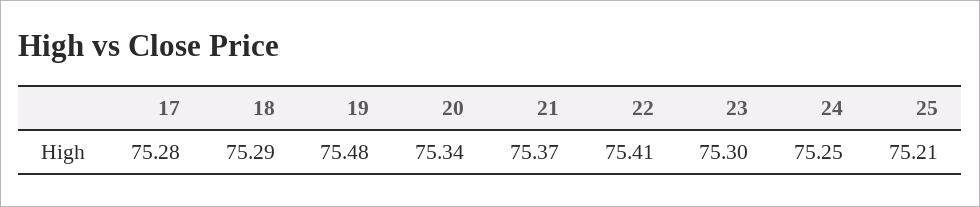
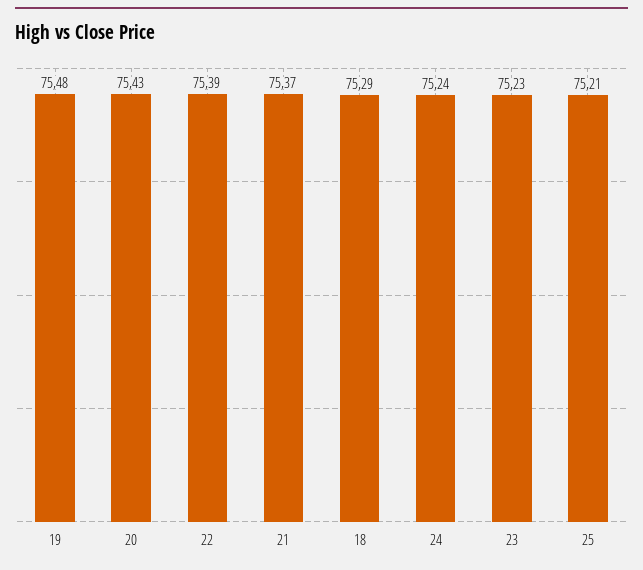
  {
-   "17": 75.28,
    "18": 75.29,
    "19": 75.48,
-   "20": 75.34,
+   "20": 75.43,
    "21": 75.37,
-   "22": 75.41,
+   "22": 75.39,
-   "23": 75.3,
+   "23": 75.23,
-   "24": 75.25,
+   "24": 75.24,
    "25": 75.21
  }

